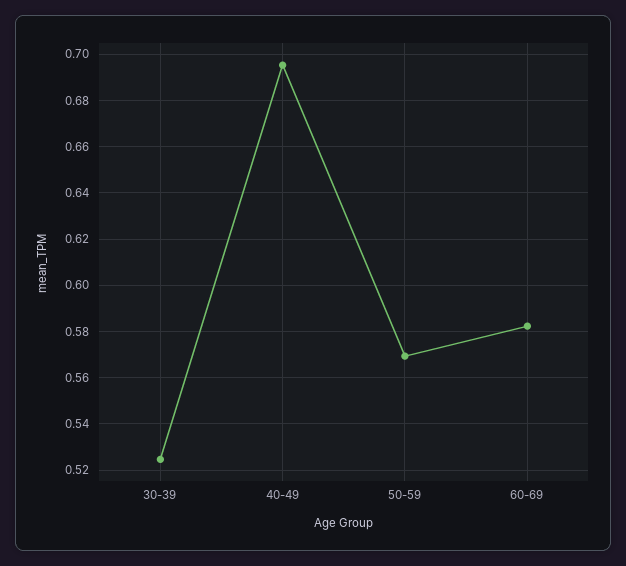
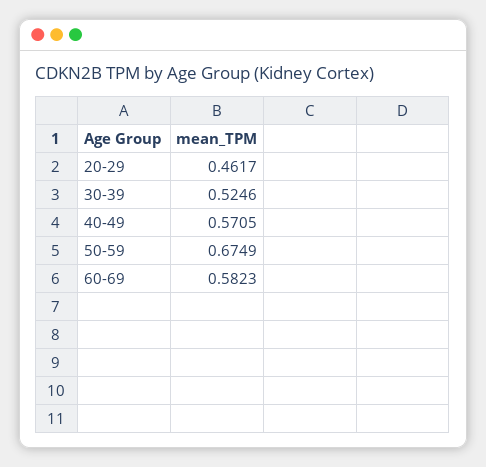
  {
    "30-39": 0.5246,
-   "40-49": 0.695,
+   "40-49": 0.5705,
-   "50-59": 0.57,
+   "50-59": 0.6749,
-   "60-69": 0.5823
+   "60-69": 0.5823,
+   "20-29": 0.4617
  }

